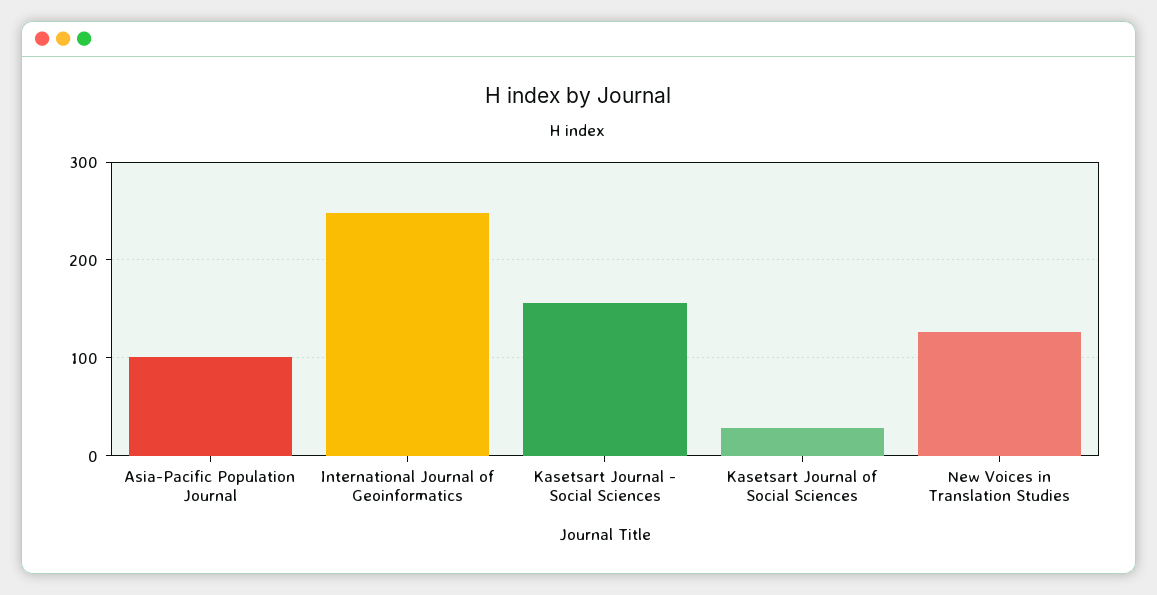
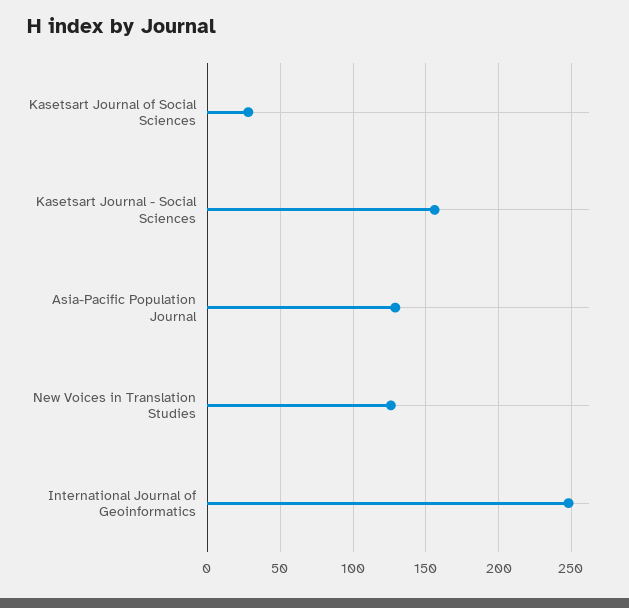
  {
-   "Asia-Pacific Population Journal": 100,
+   "Asia-Pacific Population Journal": 130,
    "International Journal of Geoinformatics": 250,
    "Kasetsart Journal - Social Sciences": 155,
    "Kasetsart Journal of Social Sciences": 30,
    "New Voices in Translation Studies": 125
  }

